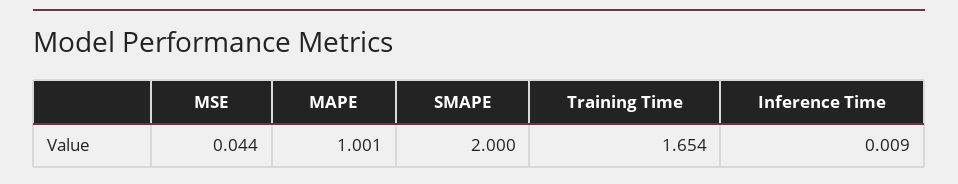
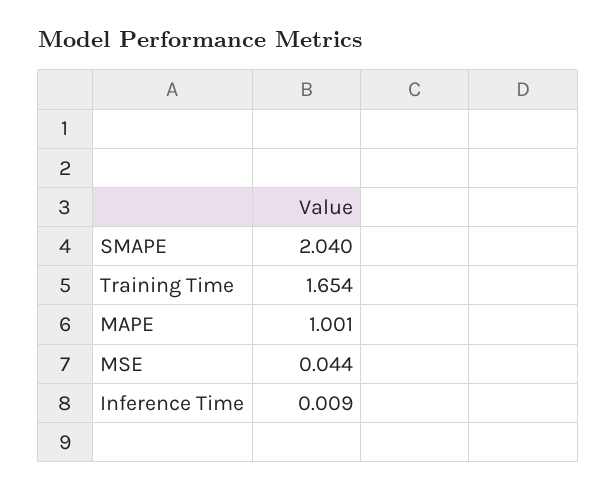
  {
    "MSE": 0.044,
    "MAPE": 1.001,
-   "SMAPE": 2,
+   "SMAPE": 2.04,
    "Training Time": 1.654,
    "Inference Time": 0.009
  }

